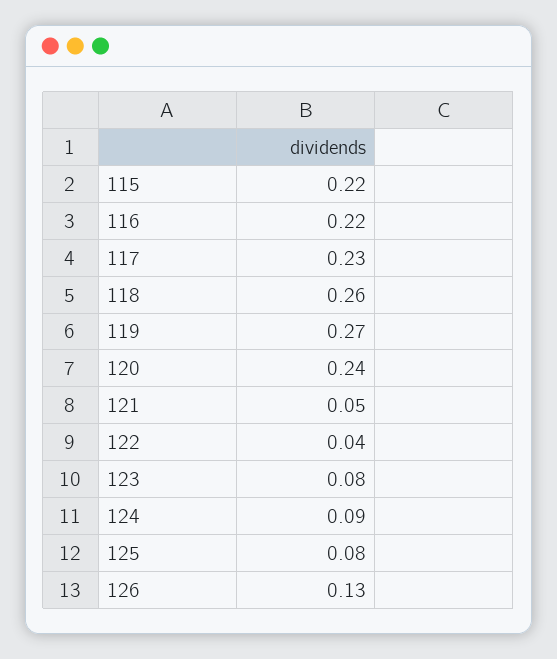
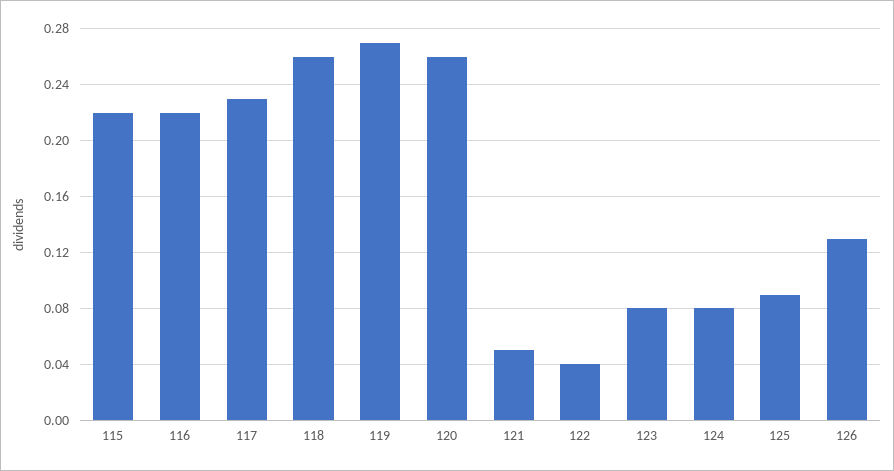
  {
    "115": 0.22,
    "116": 0.22,
    "117": 0.23,
    "118": 0.26,
    "119": 0.27,
-   "120": 0.24,
+   "120": 0.26,
    "121": 0.05,
    "122": 0.04,
    "123": 0.08,
-   "124": 0.09,
+   "124": 0.08,
-   "125": 0.08,
+   "125": 0.09,
    "126": 0.13
  }

